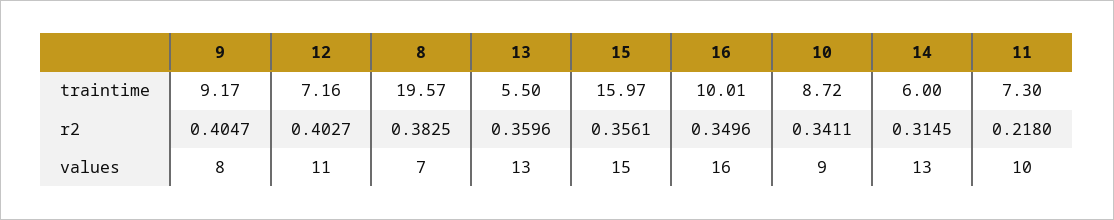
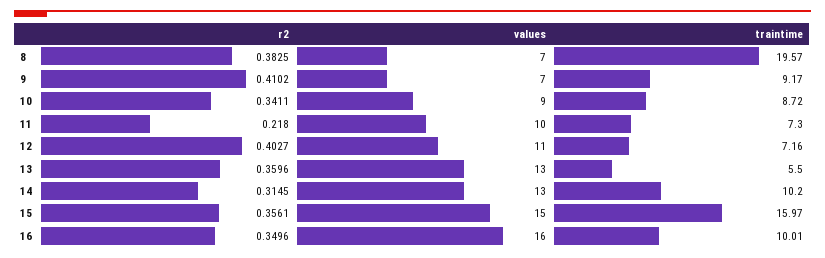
  {
    "9": {
      "traintime": 9.17,
-     "r2": 0.4047,
+     "r2": 0.4102,
-     "values": 8
+     "values": 7
    },
    "12": {
      "traintime": 7.16,
      "r2": 0.4027,
      "values": 11
    },
    "8": {
      "traintime": 19.57,
      "r2": 0.3825,
      "values": 7
    },
    "13": {
      "traintime": 5.5,
      "r2": 0.3596,
      "values": 13
    },
    "15": {
      "traintime": 15.97,
      "r2": 0.3561,
      "values": 15
    },
    "16": {
      "traintime": 10.01,
      "r2": 0.3496,
      "values": 16
    },
    "10": {
      "traintime": 8.72,
      "r2": 0.3411,
      "values": 9
    },
    "14": {
-     "traintime": 6,
+     "traintime": 10.2,
      "r2": 0.3145,
      "values": 13
    },
    "11": {
      "traintime": 7.3,
      "r2": 0.218,
      "values": 10
    }
  }

